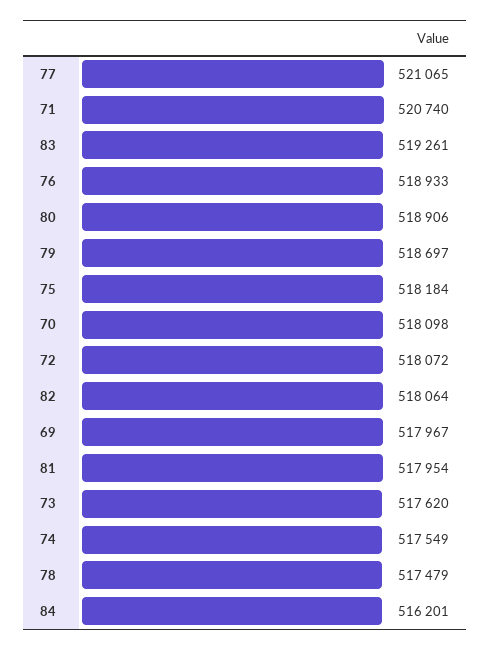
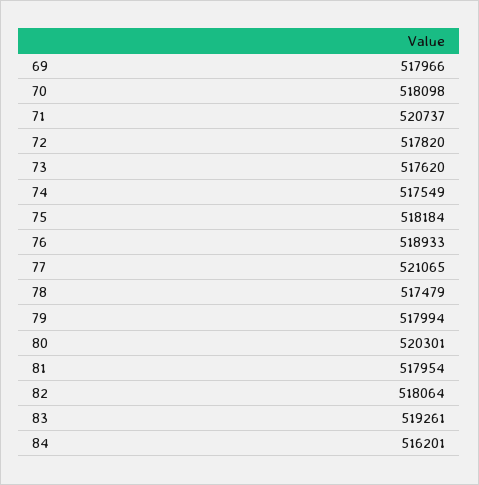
  {
    "77": 521065,
-   "71": 520740,
+   "71": 520737,
    "83": 519261,
    "76": 518933,
-   "80": 518906,
+   "80": 520301,
-   "79": 518697,
+   "79": 517994,
    "75": 518184,
    "70": 518098,
-   "72": 518072,
+   "72": 517820,
    "82": 518064,
-   "69": 517967,
+   "69": 517966,
    "81": 517954,
    "73": 517620,
    "74": 517549,
    "78": 517479,
    "84": 516201
  }

